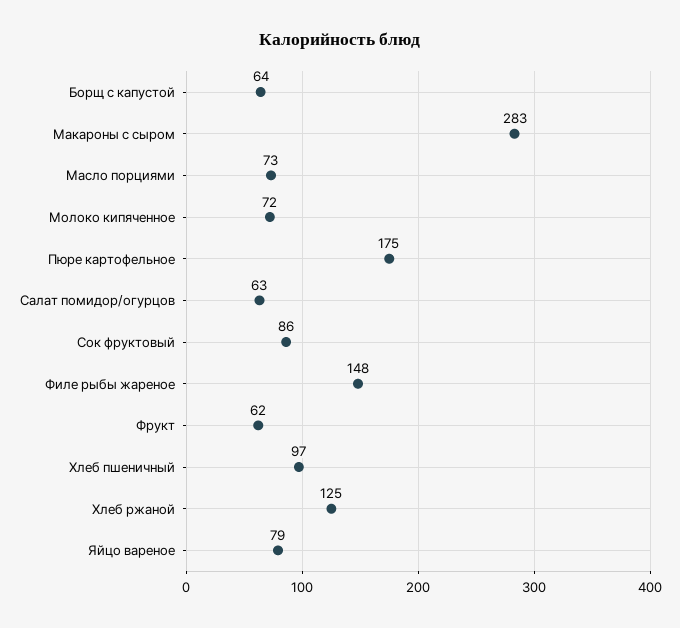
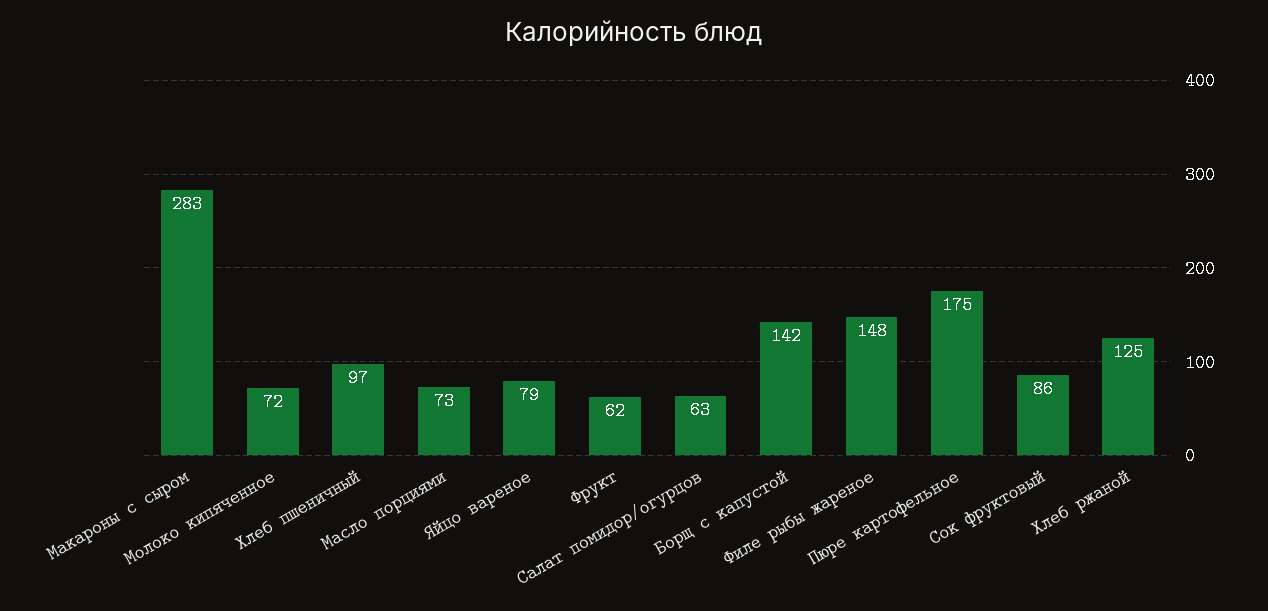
  {
-   "Борщ с капустой": 64,
+   "Борщ с капустой": 142,
    "Макароны с сыром": 283,
    "Масло порциями": 73,
    "Молоко кипяченное": 72,
    "Пюре картофельное": 175,
    "Салат помидор/огурцов": 63,
    "Сок фруктовый": 86,
    "Филе рыбы жареное": 148,
    "Фрукт": 62,
    "Хлеб пшеничный": 97,
    "Хлеб ржаной": 125,
    "Яйцо вареное": 79
  }

